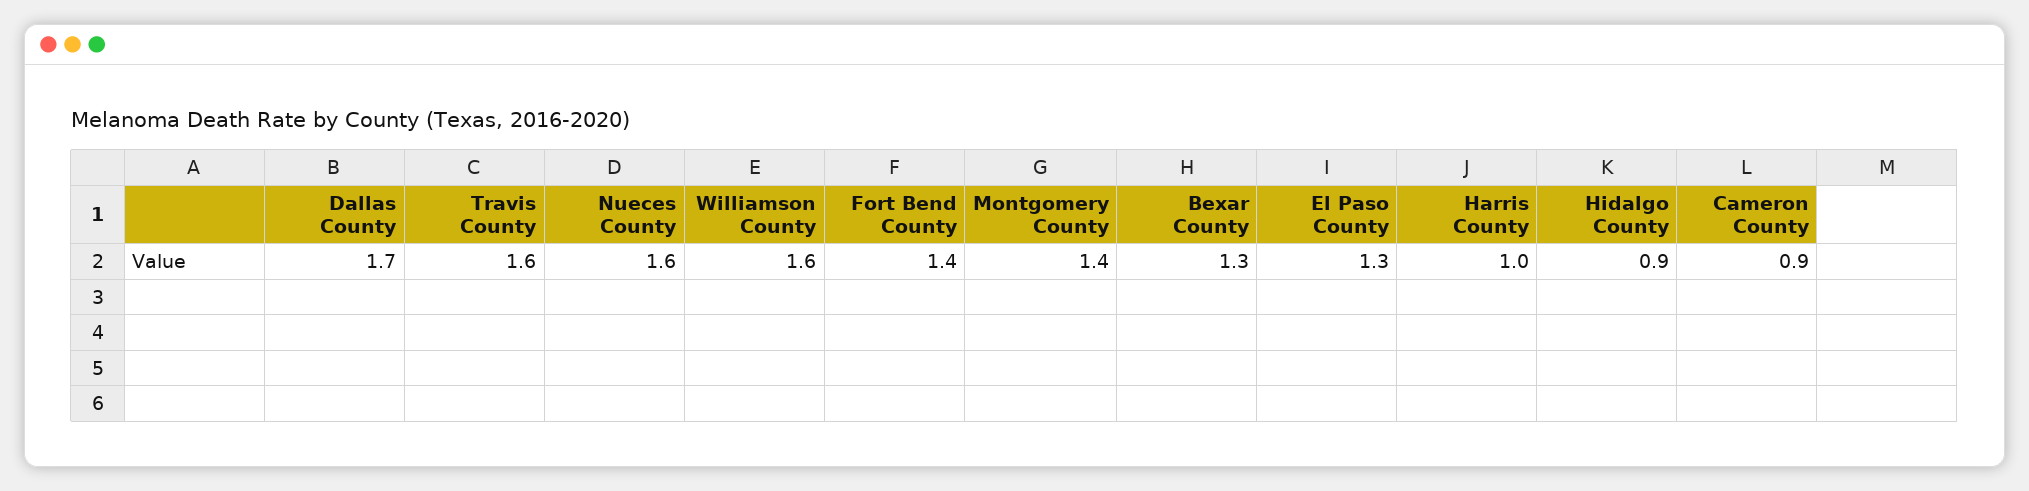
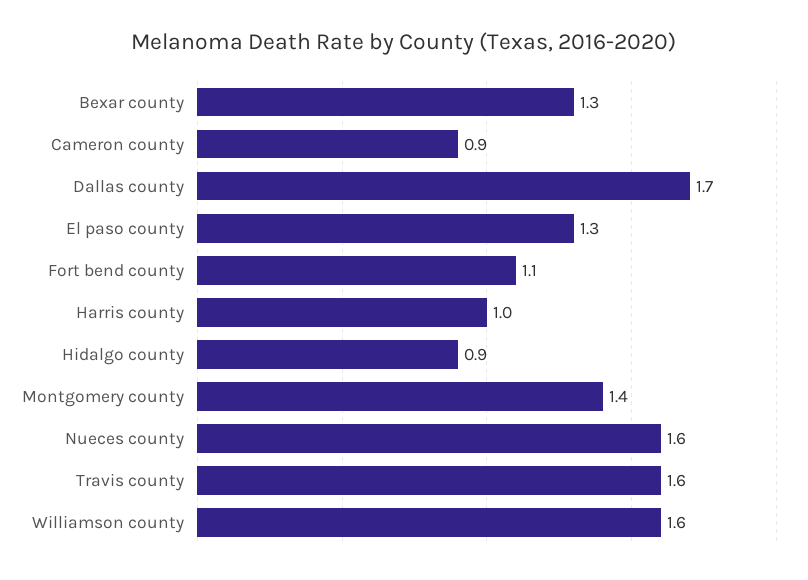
  {
    "Dallas County": 1.7,
    "Travis County": 1.6,
    "Nueces County": 1.6,
    "Williamson County": 1.6,
-   "Fort Bend County": 1.4,
+   "Fort Bend County": 1.1,
    "Montgomery County": 1.4,
    "Bexar County": 1.3,
    "El Paso County": 1.3,
    "Harris County": 1,
    "Hidalgo County": 0.9,
    "Cameron County": 0.9
  }

